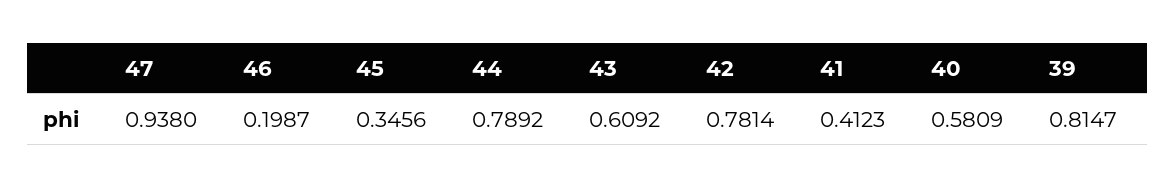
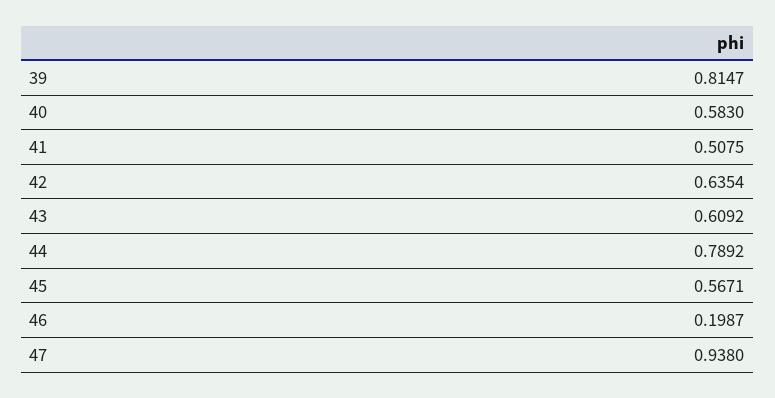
  {
    "47": 0.938,
    "46": 0.1987,
-   "45": 0.3456,
+   "45": 0.5671,
    "44": 0.7892,
    "43": 0.6092,
-   "42": 0.7814,
+   "42": 0.6354,
-   "41": 0.4123,
+   "41": 0.5075,
-   "40": 0.5809,
+   "40": 0.583,
    "39": 0.8147
  }

